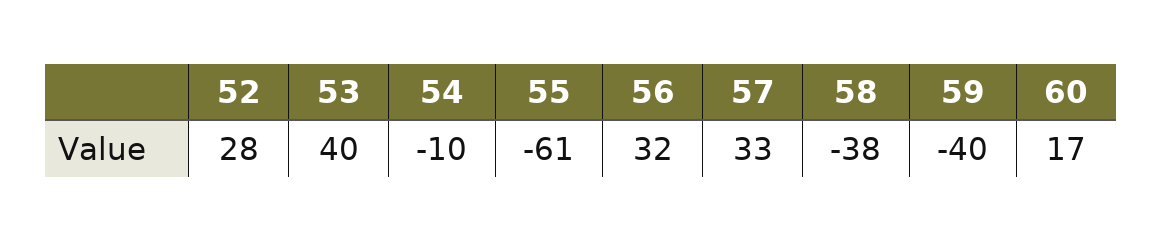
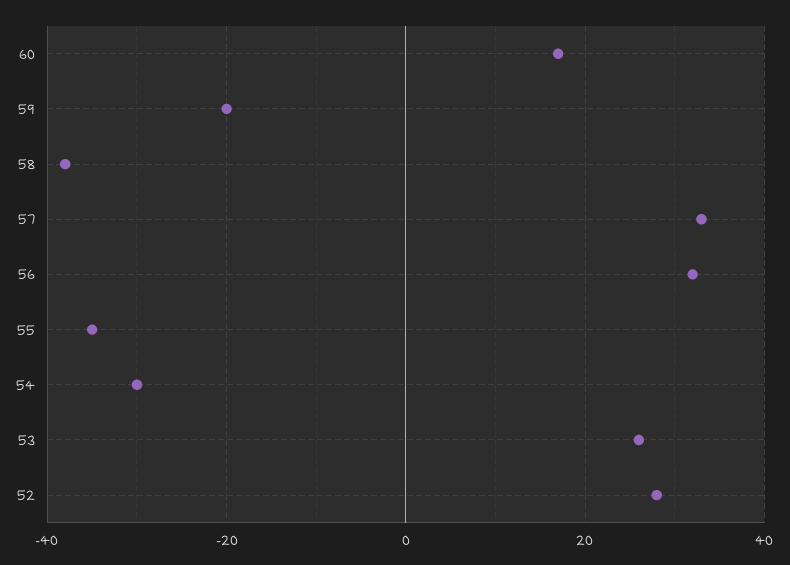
  {
    "52": 28,
-   "53": 40,
+   "53": 25,
-   "54": -10,
+   "54": -30,
-   "55": -61,
+   "55": -35,
    "56": 32,
    "57": 33,
    "58": -38,
-   "59": -40,
+   "59": -20,
    "60": 17
  }

